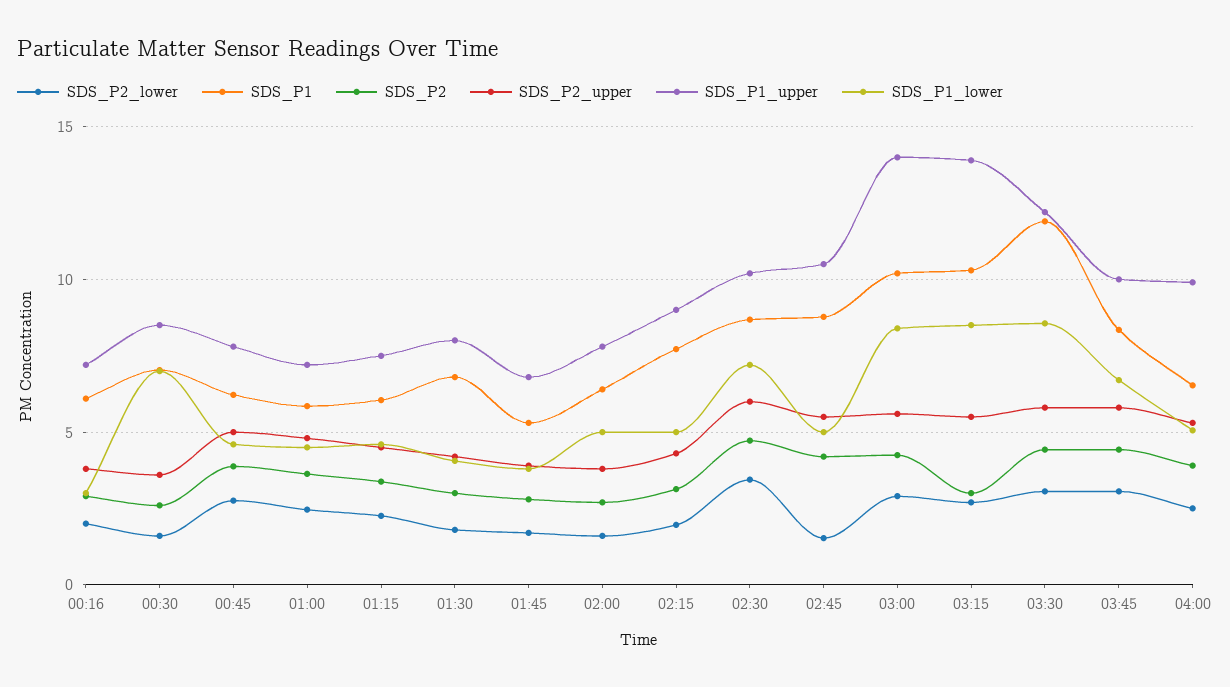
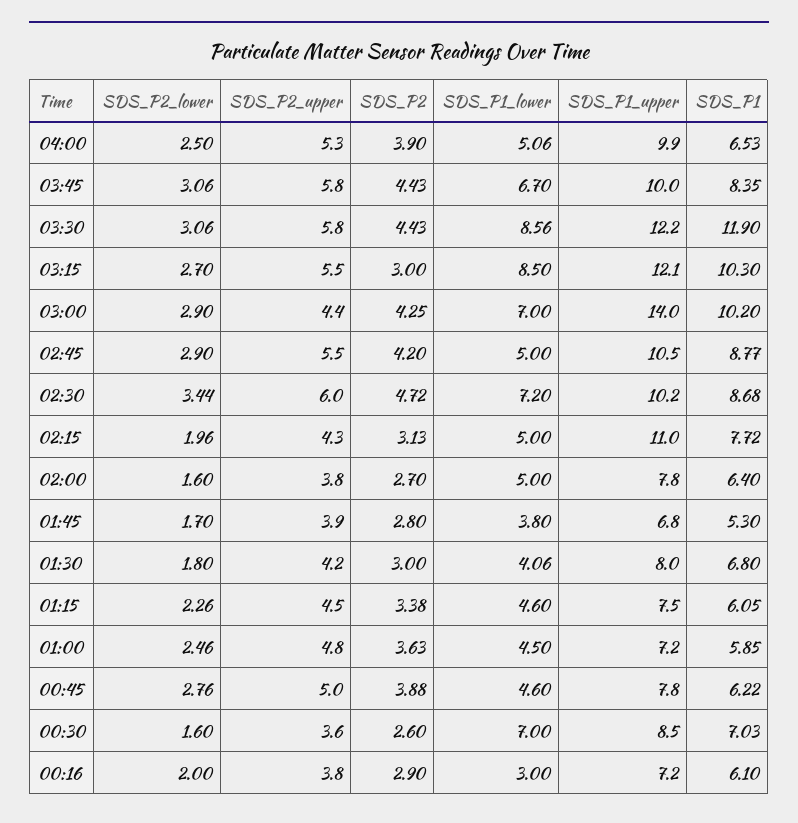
  {
    "SDS_P2_lower": {
      "00:16": 2,
      "00:30": 1.6,
      "00:45": 2.76,
      "01:00": 2.46,
      "01:15": 2.26,
      "01:30": 1.8,
      "01:45": 1.7,
      "02:00": 1.6,
      "02:15": 1.96,
      "02:30": 3.44,
-     "02:45": 1.5,
+     "02:45": 2.9,
      "03:00": 2.9,
      "03:15": 2.7,
      "03:30": 3.06,
      "03:45": 3.06,
      "04:00": 2.5
    },
    "SDS_P1": {
      "00:16": 6.1,
      "00:30": 7.03,
      "00:45": 6.22,
      "01:00": 5.85,
      "01:15": 6.05,
      "01:30": 6.8,
      "01:45": 5.3,
      "02:00": 6.4,
      "02:15": 7.72,
      "02:30": 8.68,
      "02:45": 8.77,
      "03:00": 10.2,
      "03:15": 10.3,
      "03:30": 11.9,
      "03:45": 8.35,
      "04:00": 6.53
    },
    "SDS_P2": {
      "00:16": 2.9,
      "00:30": 2.6,
      "00:45": 3.88,
      "01:00": 3.63,
      "01:15": 3.38,
      "01:30": 3,
      "01:45": 2.8,
      "02:00": 2.7,
      "02:15": 3.13,
      "02:30": 4.72,
      "02:45": 4.2,
      "03:00": 4.25,
      "03:15": 3,
      "03:30": 4.43,
      "03:45": 4.43,
      "04:00": 3.9
    },
    "SDS_P2_upper": {
      "00:16": 3.8,
      "00:30": 3.6,
      "00:45": 5,
      "01:00": 4.8,
      "01:15": 4.5,
      "01:30": 4.2,
      "01:45": 3.9,
      "02:00": 3.8,
      "02:15": 4.3,
      "02:30": 6,
      "02:45": 5.5,
-     "03:00": 5.5,
+     "03:00": 4.4,
      "03:15": 5.5,
      "03:30": 5.8,
      "03:45": 5.8,
      "04:00": 5.3
    },
    "SDS_P1_upper": {
      "00:16": 7.2,
      "00:30": 8.5,
      "00:45": 7.8,
      "01:00": 7.2,
      "01:15": 7.5,
      "01:30": 8,
      "01:45": 6.8,
      "02:00": 7.8,
-     "02:15": 9,
+     "02:15": 11,
      "02:30": 10.2,
      "02:45": 10.5,
      "03:00": 14,
-     "03:15": 14,
+     "03:15": 12.1,
      "03:30": 12.2,
      "03:45": 10,
      "04:00": 9.9
    },
    "SDS_P1_lower": {
      "00:16": 3,
      "00:30": 7,
      "00:45": 4.6,
      "01:00": 4.5,
      "01:15": 4.6,
      "01:30": 4.06,
      "01:45": 3.8,
      "02:00": 5,
      "02:15": 5,
      "02:30": 7.2,
      "02:45": 5,
-     "03:00": 8.5,
+     "03:00": 7,
      "03:15": 8.5,
      "03:30": 8.56,
      "03:45": 6.7,
      "04:00": 5.06
    }
  }

